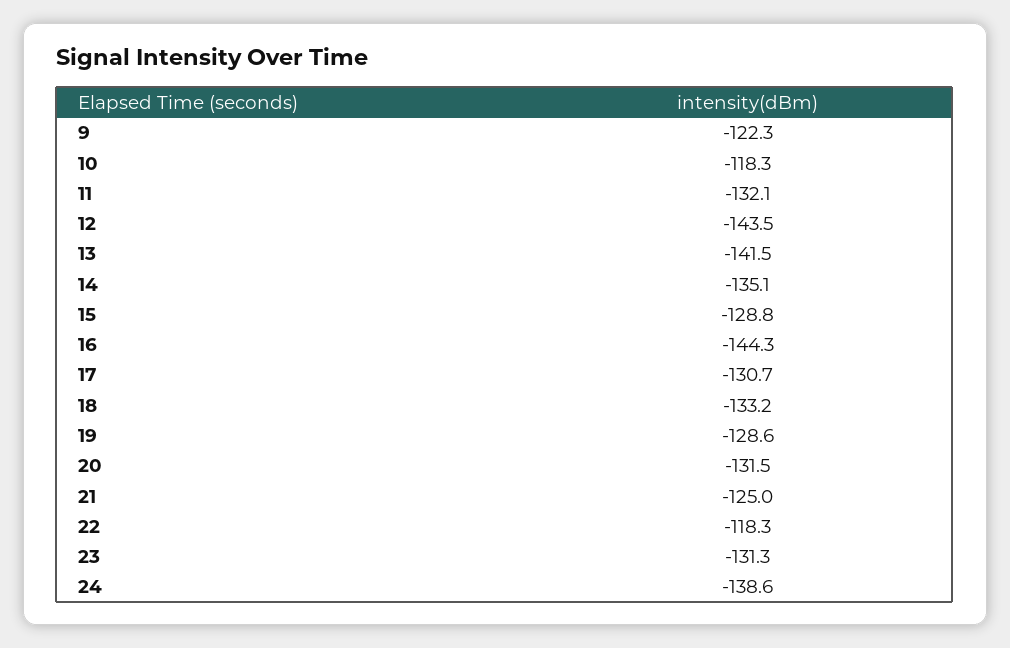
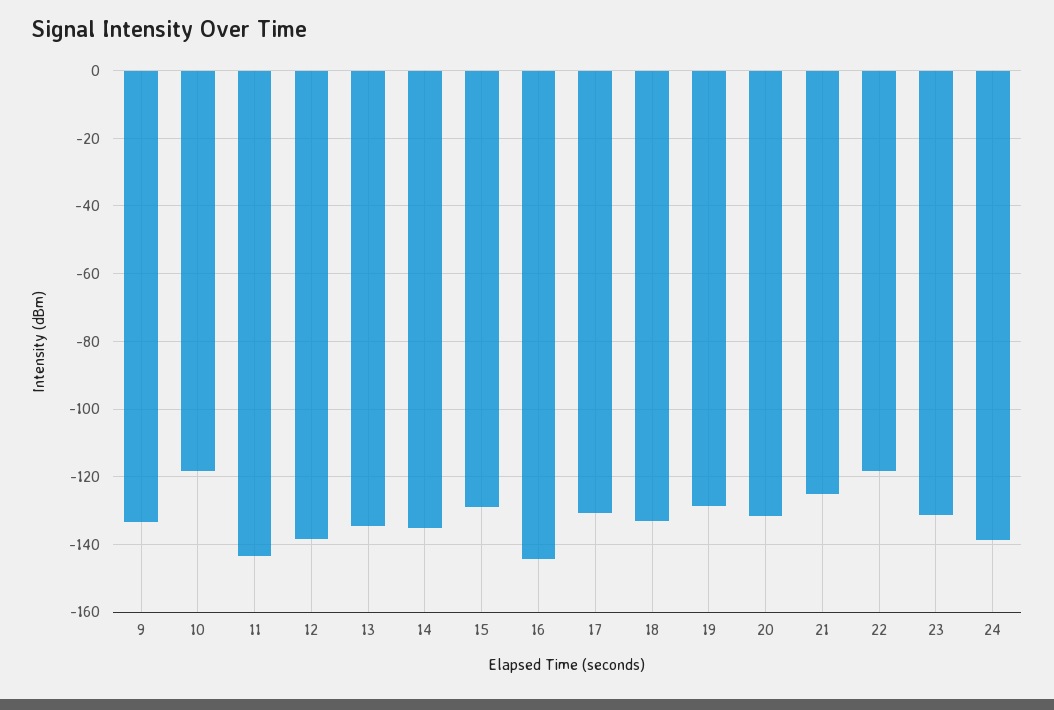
  {
-   "9": -122.3,
+   "9": -134,
    "10": -118.3,
-   "11": -132.1,
+   "11": -144,
-   "12": -143.5,
+   "12": -138,
-   "13": -141.5,
+   "13": -134,
    "14": -135.1,
    "15": -128.8,
    "16": -144.3,
    "17": -130.7,
    "18": -133.2,
    "19": -128.6,
    "20": -131.5,
    "21": -125,
    "22": -118.3,
    "23": -131.3,
    "24": -138.6
  }

